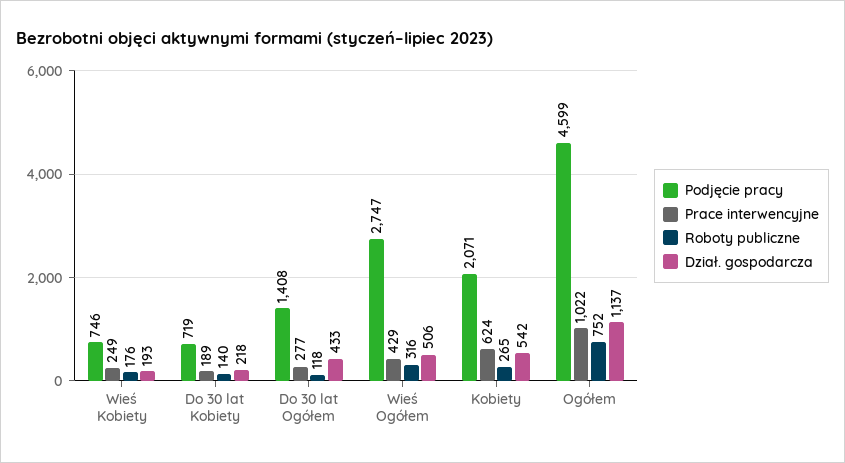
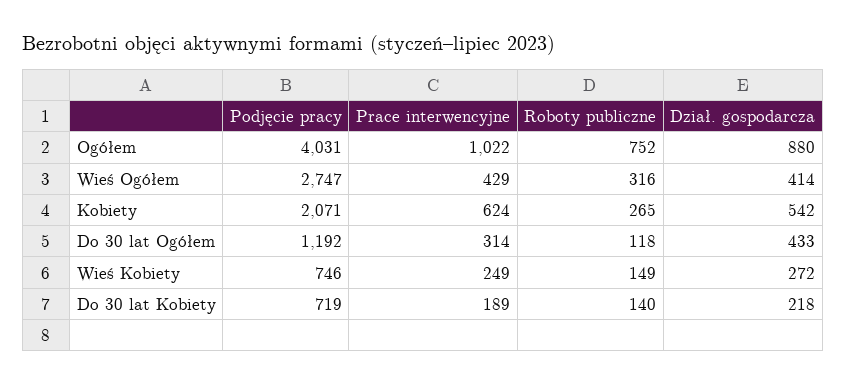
  {
    "Podjęcie pracy": {
      "Wieś Kobiety": 746,
      "Do 30 lat Kobiety": 719,
-     "Do 30 lat Ogółem": 1408,
+     "Do 30 lat Ogółem": 1192,
      "Wieś Ogółem": 2747,
      "Kobiety": 2071,
-     "Ogółem": 4599
+     "Ogółem": 4031
    },
    "Prace interwencyjne": {
      "Wieś Kobiety": 249,
      "Do 30 lat Kobiety": 189,
-     "Do 30 lat Ogółem": 277,
+     "Do 30 lat Ogółem": 314,
      "Wieś Ogółem": 429,
      "Kobiety": 624,
      "Ogółem": 1022
    },
    "Roboty publiczne": {
-     "Wieś Kobiety": 176,
+     "Wieś Kobiety": 149,
      "Do 30 lat Kobiety": 140,
      "Do 30 lat Ogółem": 118,
      "Wieś Ogółem": 316,
      "Kobiety": 265,
      "Ogółem": 752
    },
    "Dział. gospodarcza": {
-     "Wieś Kobiety": 193,
+     "Wieś Kobiety": 272,
      "Do 30 lat Kobiety": 218,
      "Do 30 lat Ogółem": 433,
-     "Wieś Ogółem": 506,
+     "Wieś Ogółem": 414,
      "Kobiety": 542,
-     "Ogółem": 1137
+     "Ogółem": 880
    }
  }

